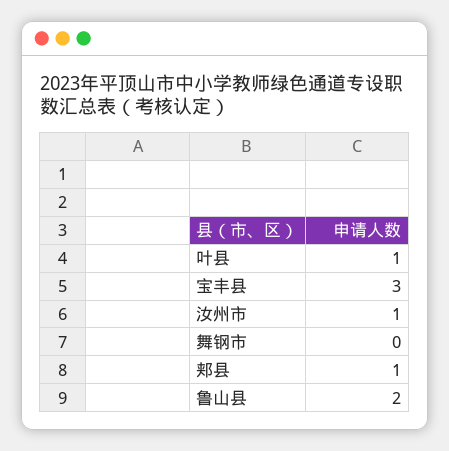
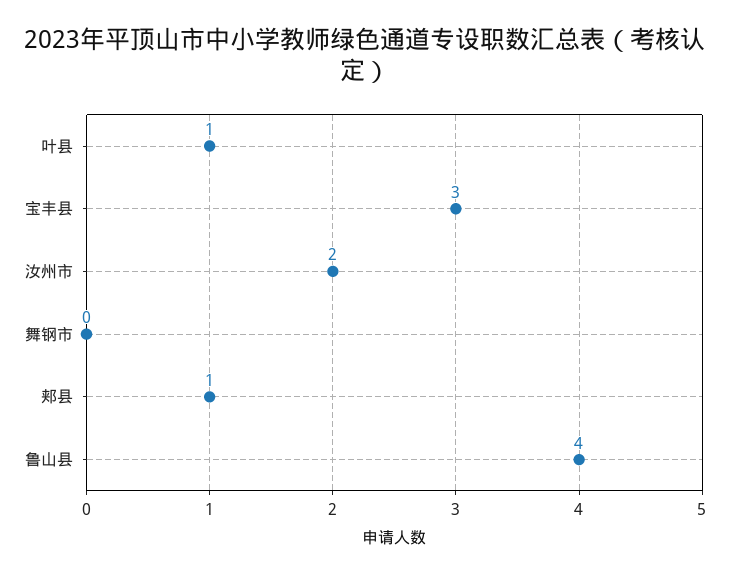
  {
    "叶县": 1,
    "宝丰县": 3,
-   "汝州市": 1,
+   "汝州市": 2,
    "舞钢市": 0,
    "郏县": 1,
-   "鲁山县": 2
+   "鲁山县": 4
  }

